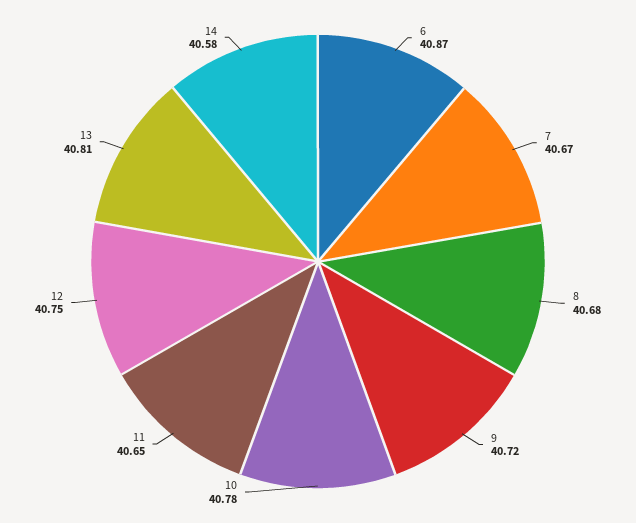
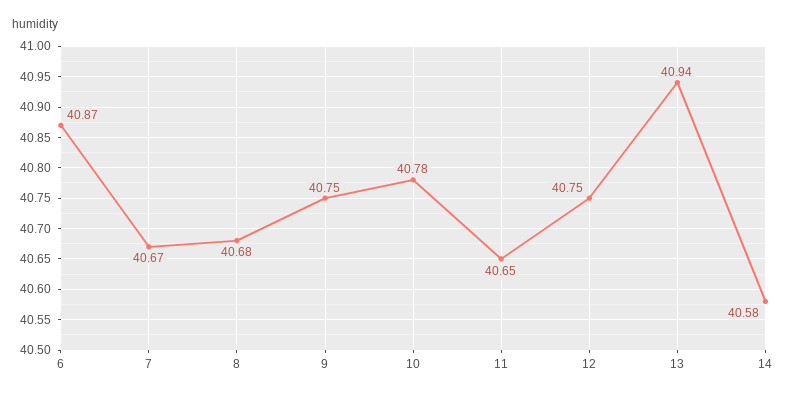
  {
    "6": 40.87,
    "7": 40.67,
    "8": 40.68,
-   "9": 40.72,
+   "9": 40.75,
    "10": 40.78,
    "11": 40.65,
    "12": 40.75,
-   "13": 40.81,
+   "13": 40.94,
    "14": 40.58
  }

